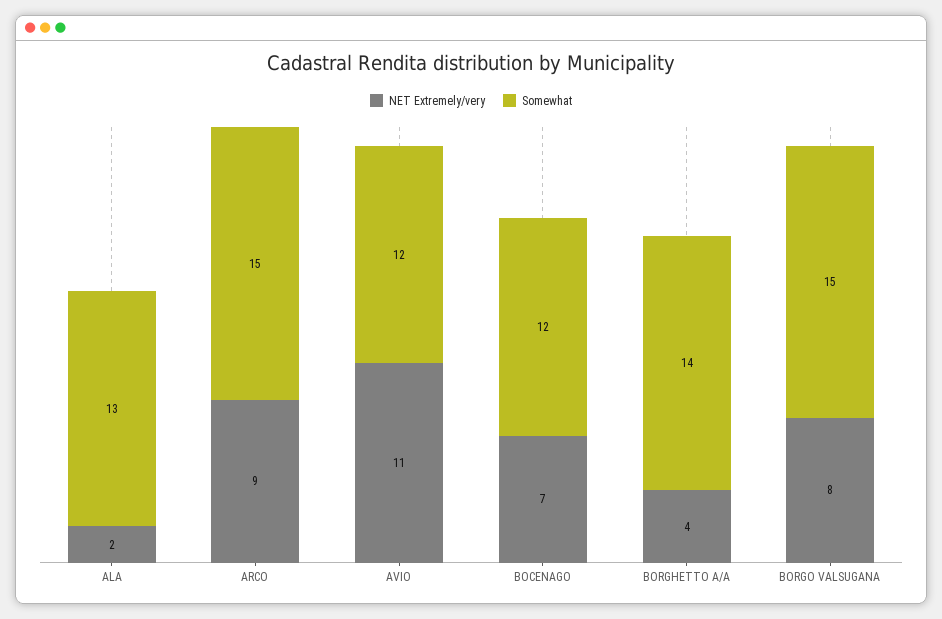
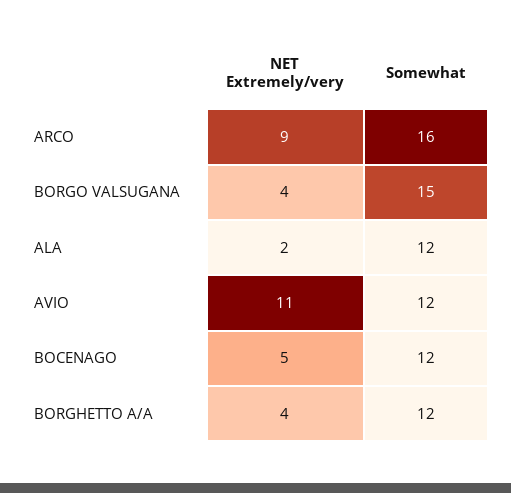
  {
    "NET Extremely/very": {
      "ALA": 2,
      "ARCO": 9,
      "AVIO": 11,
-     "BOCENAGO": 7,
+     "BOCENAGO": 5,
      "BORGHETTO A/A": 4,
-     "BORGO VALSUGANA": 8
+     "BORGO VALSUGANA": 4
    },
    "Somewhat": {
-     "ALA": 13,
+     "ALA": 12,
-     "ARCO": 15,
+     "ARCO": 16,
      "AVIO": 12,
      "BOCENAGO": 12,
-     "BORGHETTO A/A": 14,
+     "BORGHETTO A/A": 12,
      "BORGO VALSUGANA": 15
    }
  }

